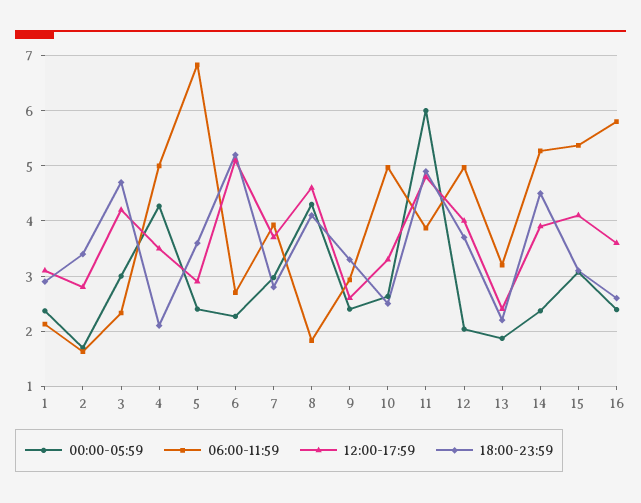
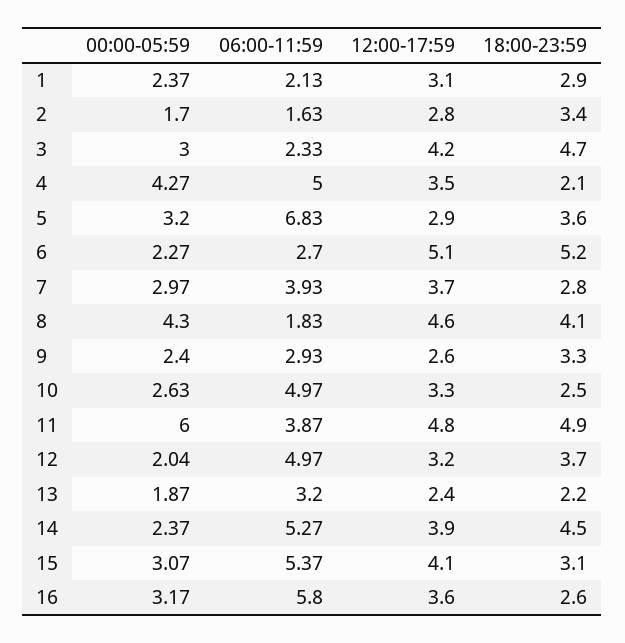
  {
    "00:00-05:59": {
      "1": 2.37,
      "2": 1.7,
      "3": 3,
      "4": 4.27,
-     "5": 2.4,
+     "5": 3.2,
      "6": 2.27,
      "7": 2.97,
      "8": 4.3,
      "9": 2.4,
      "10": 2.63,
      "11": 6,
      "12": 2.04,
      "13": 1.87,
      "14": 2.37,
      "15": 3.07,
-     "16": 2.4
+     "16": 3.17
    },
    "06:00-11:59": {
      "1": 2.13,
      "2": 1.63,
      "3": 2.33,
      "4": 5,
      "5": 6.83,
      "6": 2.7,
      "7": 3.93,
      "8": 1.83,
      "9": 2.93,
      "10": 4.97,
      "11": 3.87,
      "12": 4.97,
      "13": 3.2,
      "14": 5.27,
      "15": 5.37,
      "16": 5.8
    },
    "12:00-17:59": {
      "1": 3.1,
      "2": 2.8,
      "3": 4.2,
      "4": 3.5,
      "5": 2.9,
      "6": 5.1,
      "7": 3.7,
      "8": 4.6,
      "9": 2.6,
      "10": 3.3,
      "11": 4.8,
-     "12": 4,
+     "12": 3.2,
      "13": 2.4,
      "14": 3.9,
      "15": 4.1,
      "16": 3.6
    },
    "18:00-23:59": {
      "1": 2.9,
      "2": 3.4,
      "3": 4.7,
      "4": 2.1,
      "5": 3.6,
      "6": 5.2,
      "7": 2.8,
      "8": 4.1,
      "9": 3.3,
      "10": 2.5,
      "11": 4.9,
      "12": 3.7,
      "13": 2.2,
      "14": 4.5,
      "15": 3.1,
      "16": 2.6
    }
  }

